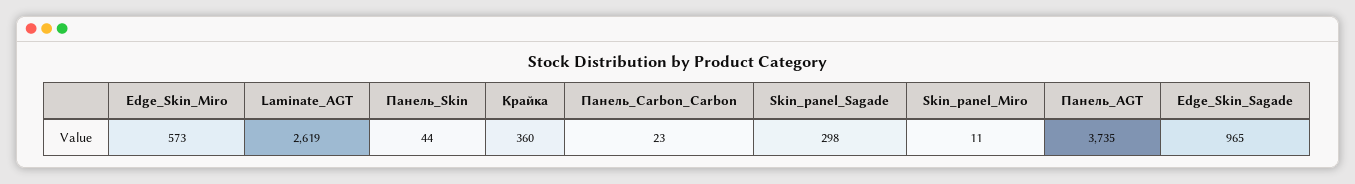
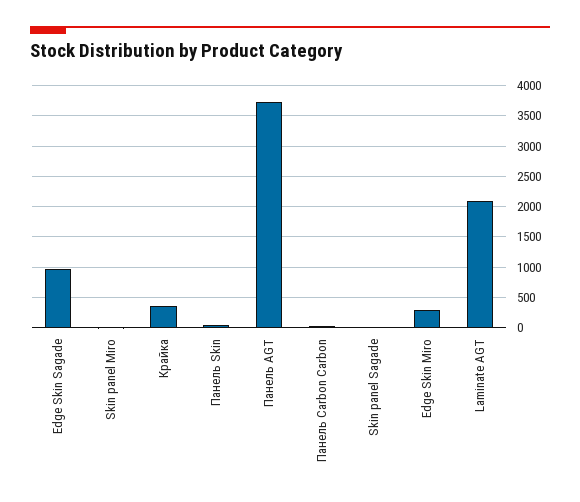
  {
-   "Edge_Skin_Miro": 573,
+   "Edge_Skin_Miro": 300,
-   "Laminate_AGT": 2619,
+   "Laminate_AGT": 2100,
    "Панель_Skin": 44,
    "Крайка": 360,
    "Панель_Carbon_Carbon": 23,
-   "Skin_panel_Sagade": 298,
+   "Skin_panel_Sagade": 0,
    "Skin_panel_Miro": 11,
    "Панель_AGT": 3735,
    "Edge_Skin_Sagade": 965
  }

